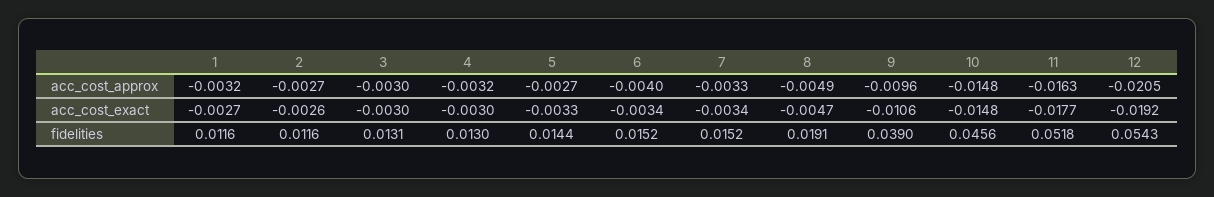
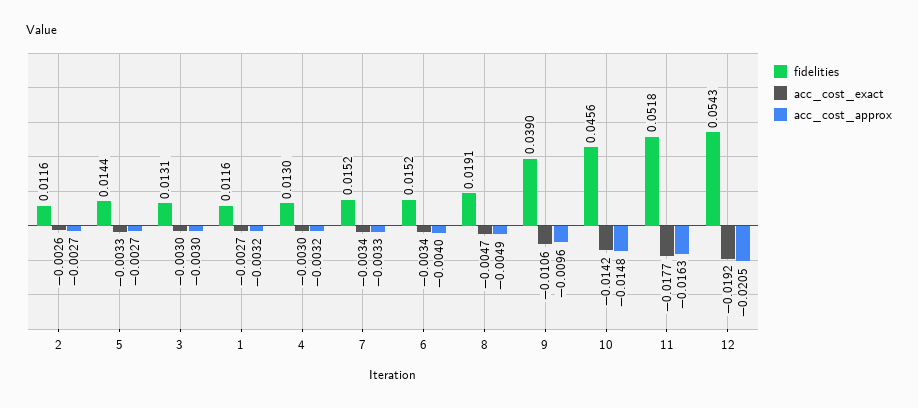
  {
    "acc_cost_approx": {
      "1": -0.0032,
      "2": -0.0027,
      "3": -0.003,
      "4": -0.0032,
      "5": -0.0027,
      "6": -0.004,
      "7": -0.0033,
      "8": -0.0049,
      "9": -0.0096,
      "10": -0.0148,
      "11": -0.0163,
      "12": -0.0205
    },
    "acc_cost_exact": {
      "1": -0.0027,
      "2": -0.0026,
      "3": -0.003,
      "4": -0.003,
      "5": -0.0033,
      "6": -0.0034,
      "7": -0.0034,
      "8": -0.0047,
      "9": -0.0106,
-     "10": -0.0148,
+     "10": -0.0142,
      "11": -0.0177,
      "12": -0.0192
    },
    "fidelities": {
      "1": 0.0116,
      "2": 0.0116,
      "3": 0.0131,
      "4": 0.013,
      "5": 0.0144,
      "6": 0.0152,
      "7": 0.0152,
      "8": 0.0191,
      "9": 0.039,
      "10": 0.0456,
      "11": 0.0518,
      "12": 0.0543
    }
  }

